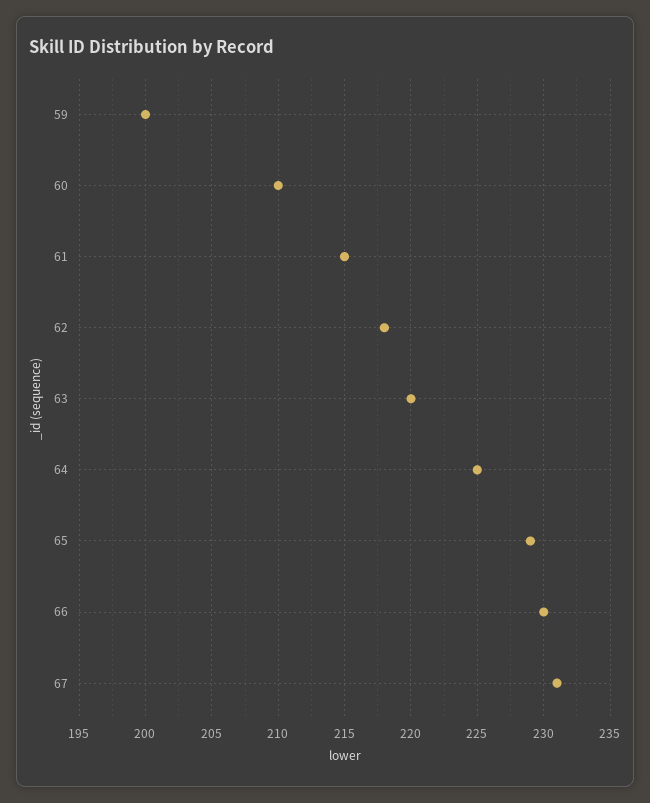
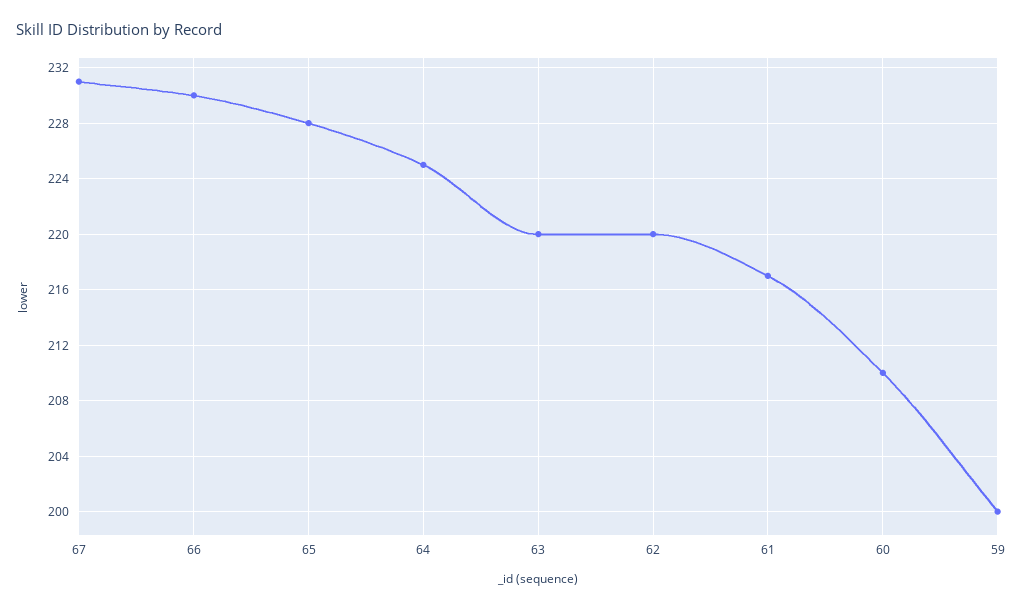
  {
    "59": 200,
    "60": 210,
-   "61": 215,
+   "61": 217,
-   "62": 218,
+   "62": 220,
    "63": 220,
    "64": 225,
-   "65": 229,
+   "65": 228,
    "66": 230,
    "67": 231
  }

